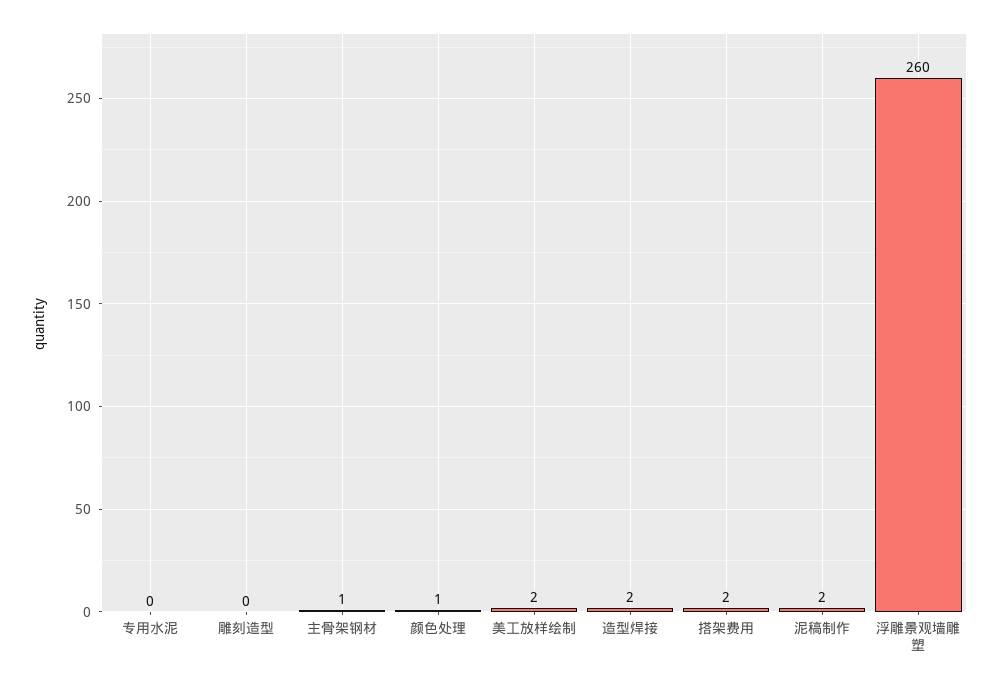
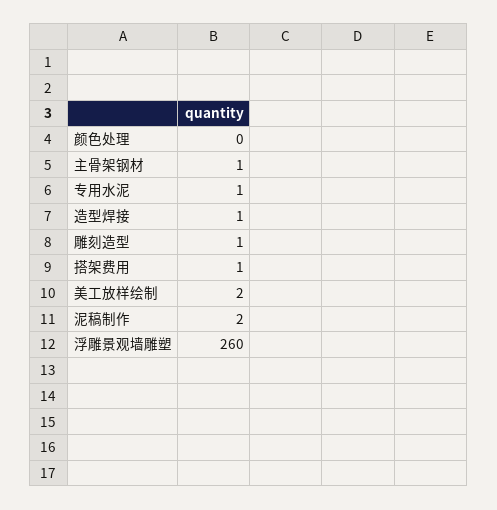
  {
-   "专用水泥": 0,
+   "专用水泥": 1,
-   "雕刻造型": 0,
+   "雕刻造型": 1,
    "主骨架钢材": 1,
-   "颜色处理": 1,
+   "颜色处理": 0,
    "美工放样绘制": 2,
-   "造型焊接": 2,
+   "造型焊接": 1,
-   "搭架费用": 2,
+   "搭架费用": 1,
    "泥稿制作": 2,
    "浮雕景观墙雕塑": 260
  }

